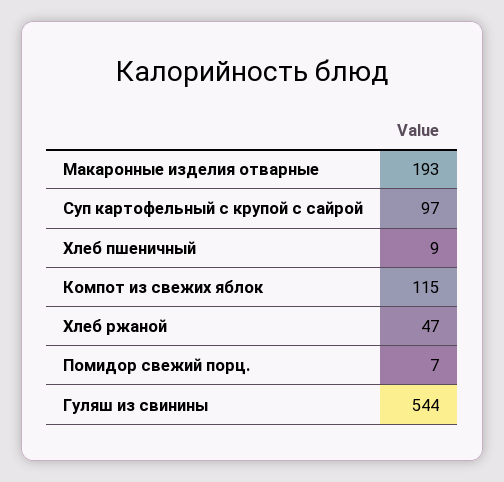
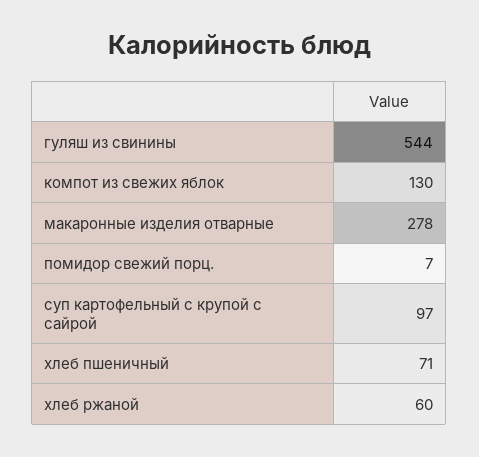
  {
-   "Макаронные изделия отварные": 193,
+   "Макаронные изделия отварные": 278,
    "Суп картофельный с крупой с сайрой": 97,
-   "Хлеб пшеничный": 9,
+   "Хлеб пшеничный": 71,
-   "Компот из свежих яблок": 115,
+   "Компот из свежих яблок": 130,
-   "Хлеб ржаной": 47,
+   "Хлеб ржаной": 60,
    "Помидор свежий порц.": 7,
    "Гуляш из свинины": 544
  }

